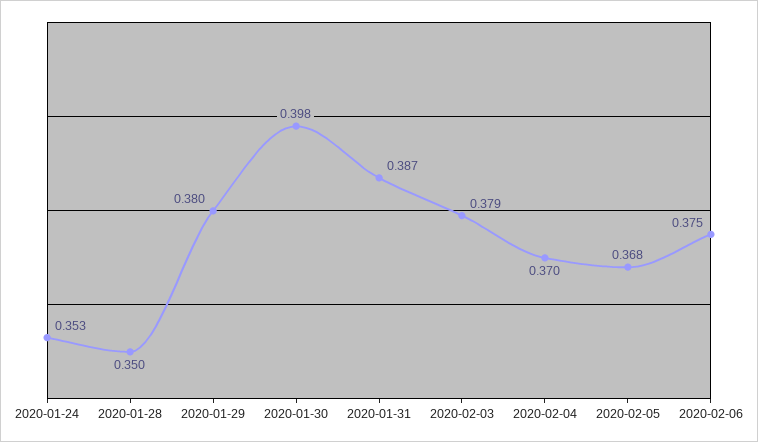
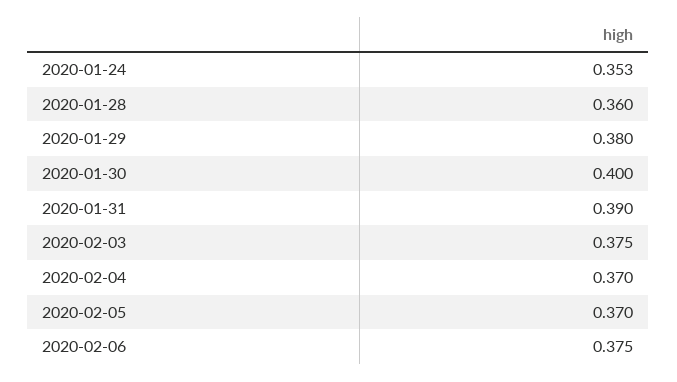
  {
    "2020-01-24": 0.353,
-   "2020-01-28": 0.35,
+   "2020-01-28": 0.36,
    "2020-01-29": 0.38,
-   "2020-01-30": 0.398,
+   "2020-01-30": 0.4,
-   "2020-01-31": 0.387,
+   "2020-01-31": 0.39,
-   "2020-02-03": 0.379,
+   "2020-02-03": 0.375,
    "2020-02-04": 0.37,
-   "2020-02-05": 0.368,
+   "2020-02-05": 0.37,
    "2020-02-06": 0.375
  }

